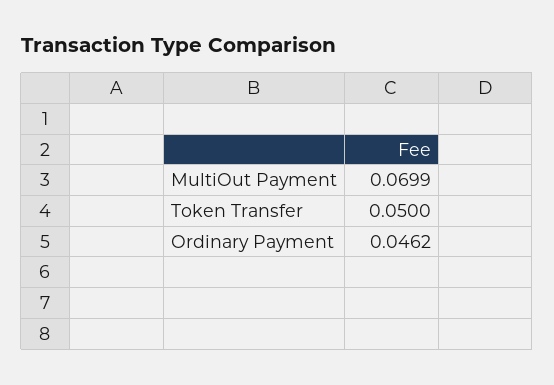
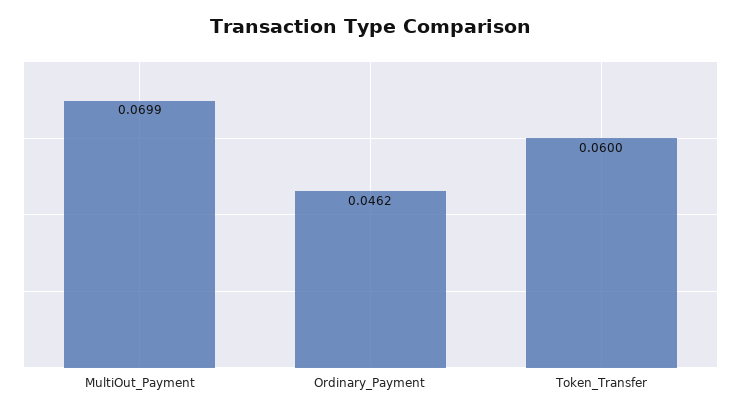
  {
    "MultiOut Payment": 0.0699,
-   "Token Transfer": 0.05,
+   "Token Transfer": 0.06,
    "Ordinary Payment": 0.0462
  }

